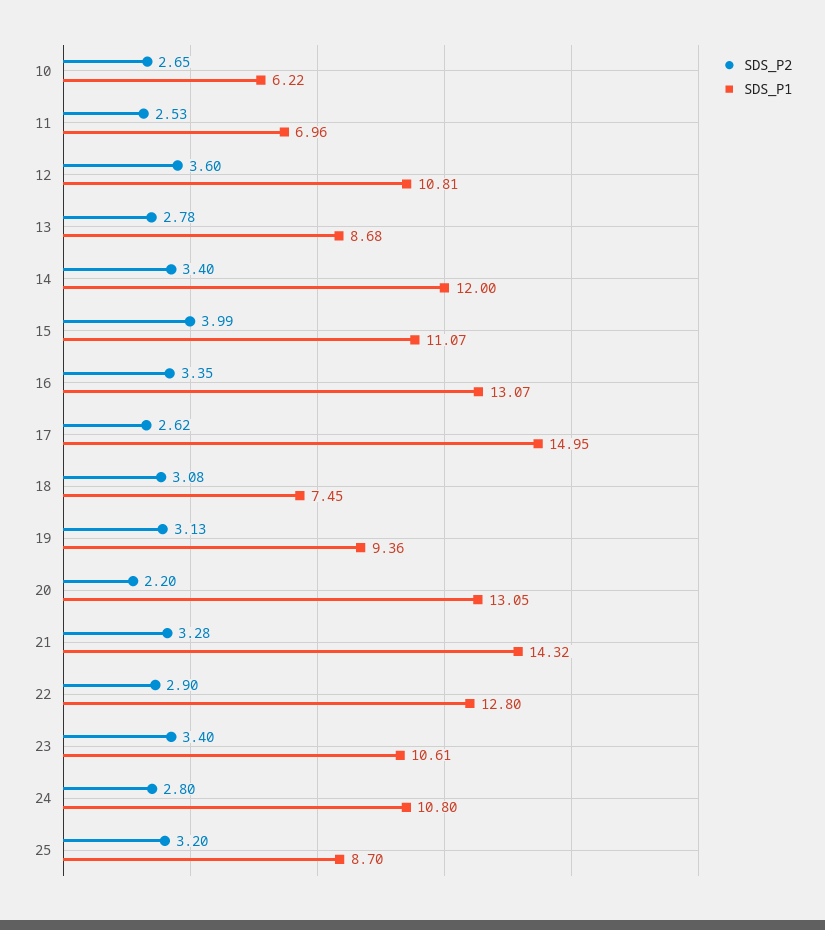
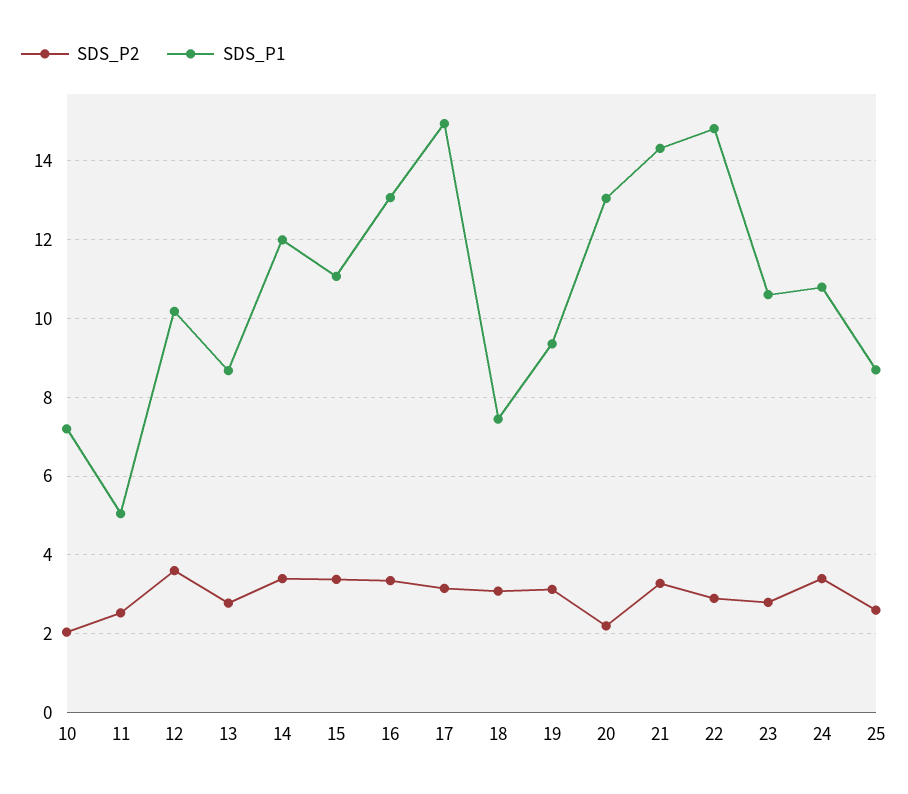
  {
    "SDS_P2": {
-     "10": 2.65,
+     "10": 2,
      "11": 2.53,
      "12": 3.6,
      "13": 2.78,
      "14": 3.4,
-     "15": 3.99,
+     "15": 3.4,
      "16": 3.35,
-     "17": 2.62,
+     "17": 3.2,
      "18": 3.08,
      "19": 3.13,
      "20": 2.2,
      "21": 3.28,
      "22": 2.9,
-     "23": 3.4,
+     "23": 2.8,
-     "24": 2.8,
+     "24": 3.4,
-     "25": 3.2
+     "25": 2.6
    },
    "SDS_P1": {
-     "10": 6.22,
+     "10": 7.2,
-     "11": 6.96,
+     "11": 5,
-     "12": 10.81,
+     "12": 10.2,
      "13": 8.68,
      "14": 12,
      "15": 11.07,
      "16": 13.07,
      "17": 14.95,
      "18": 7.45,
      "19": 9.36,
      "20": 13.05,
      "21": 14.32,
-     "22": 12.8,
+     "22": 14.8,
      "23": 10.61,
      "24": 10.8,
      "25": 8.7
    }
  }

